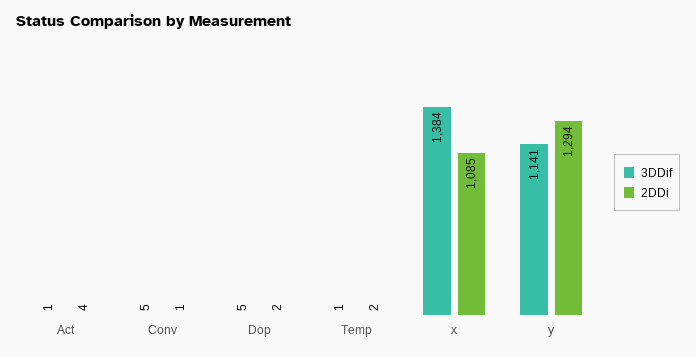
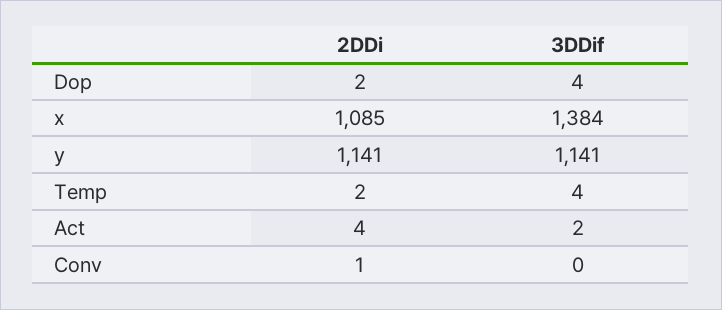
  {
    "3DDif": {
-     "Act": 1,
+     "Act": 2,
-     "Conv": 5,
+     "Conv": 0,
-     "Dop": 5,
+     "Dop": 4,
-     "Temp": 1,
+     "Temp": 4,
      "x": 1384,
      "y": 1141
    },
    "2DDi": {
      "Act": 4,
      "Conv": 1,
      "Dop": 2,
      "Temp": 2,
      "x": 1085,
-     "y": 1294
+     "y": 1141
    }
  }

